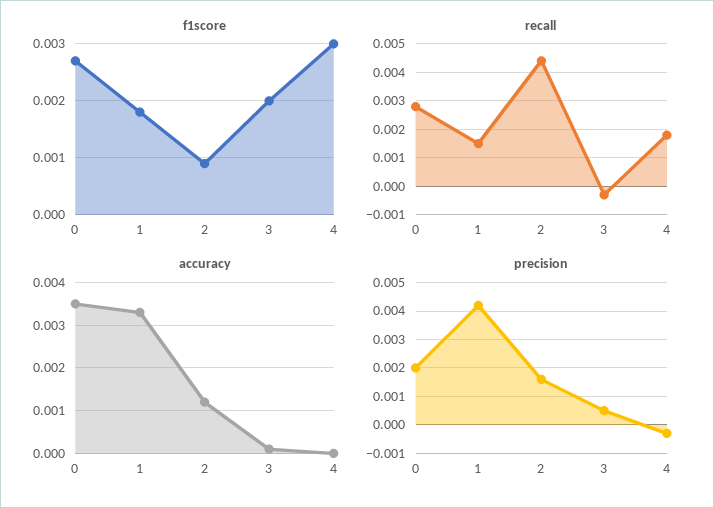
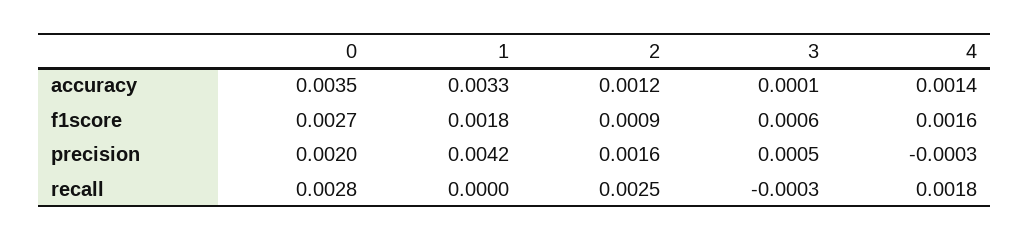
  {
    "f1score": {
      "0": 0.0027,
      "1": 0.0018,
      "2": 0.0009,
-     "3": 0.002,
+     "3": 0.0006,
-     "4": 0.003
+     "4": 0.0016
    },
    "recall": {
      "0": 0.0028,
-     "1": 0.0015,
+     "1": 0,
-     "2": 0.0045,
+     "2": 0.0025,
      "3": -0.0003,
      "4": 0.0018
    },
    "accuracy": {
      "0": 0.0035,
      "1": 0.0033,
      "2": 0.0012,
      "3": 0.0001,
-     "4": 0
+     "4": 0.0014
    },
    "precision": {
      "0": 0.002,
      "1": 0.0042,
      "2": 0.0016,
      "3": 0.0005,
      "4": -0.0003
    }
  }

